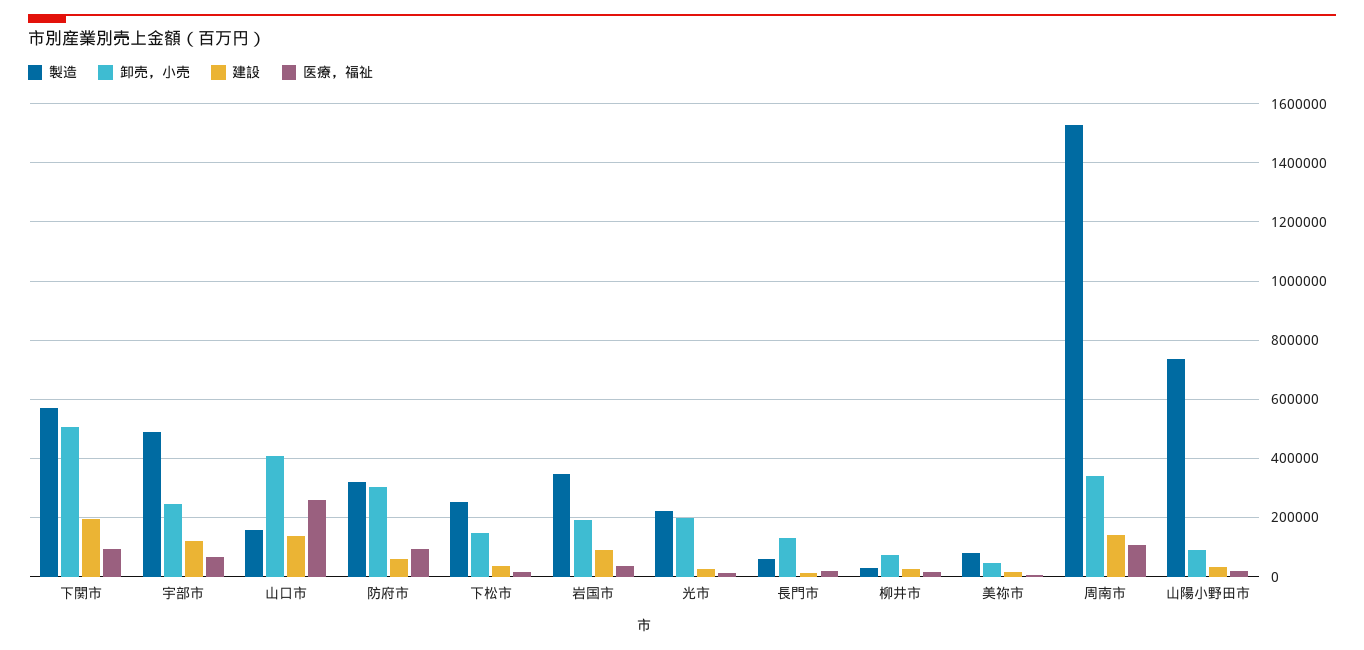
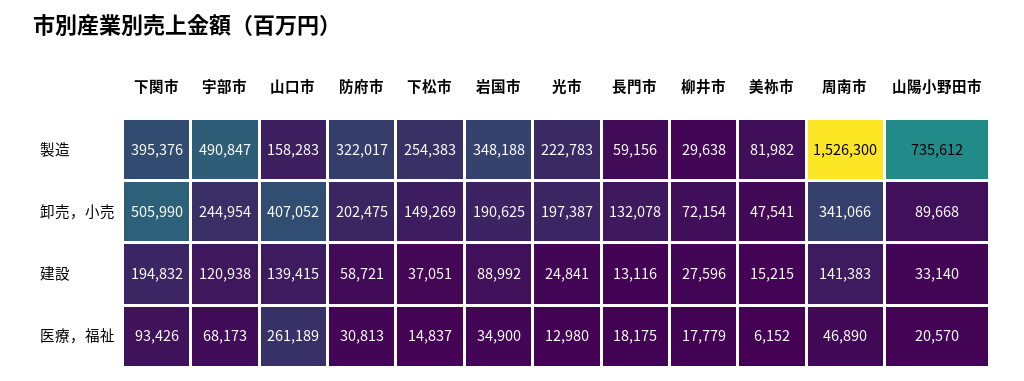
  {
    "製造": {
-     "下関市": 575000,
+     "下関市": 395376,
      "宇部市": 490847,
      "山口市": 158283,
      "防府市": 322017,
      "下松市": 254383,
      "岩国市": 348188,
      "光市": 222783,
      "長門市": 59156,
      "柳井市": 29638,
      "美祢市": 81982,
      "周南市": 1526300,
      "山陽小野田市": 735612
    },
    "卸売，小売": {
      "下関市": 505990,
      "宇部市": 244954,
      "山口市": 407052,
-     "防府市": 300000,
+     "防府市": 202475,
      "下松市": 149269,
      "岩国市": 190625,
      "光市": 197387,
      "長門市": 132078,
      "柳井市": 72154,
      "美祢市": 47541,
      "周南市": 341066,
      "山陽小野田市": 89668
    },
    "建設": {
      "下関市": 194832,
      "宇部市": 120938,
      "山口市": 139415,
      "防府市": 58721,
      "下松市": 37051,
      "岩国市": 88992,
      "光市": 24841,
      "長門市": 13116,
      "柳井市": 27596,
      "美祢市": 15215,
      "周南市": 141383,
      "山陽小野田市": 33140
    },
    "医療，福祉": {
      "下関市": 93426,
      "宇部市": 68173,
      "山口市": 261189,
-     "防府市": 100000,
+     "防府市": 30813,
      "下松市": 14837,
      "岩国市": 34900,
      "光市": 12980,
      "長門市": 18175,
      "柳井市": 17779,
      "美祢市": 6152,
-     "周南市": 100000,
+     "周南市": 46890,
      "山陽小野田市": 20570
    }
  }

